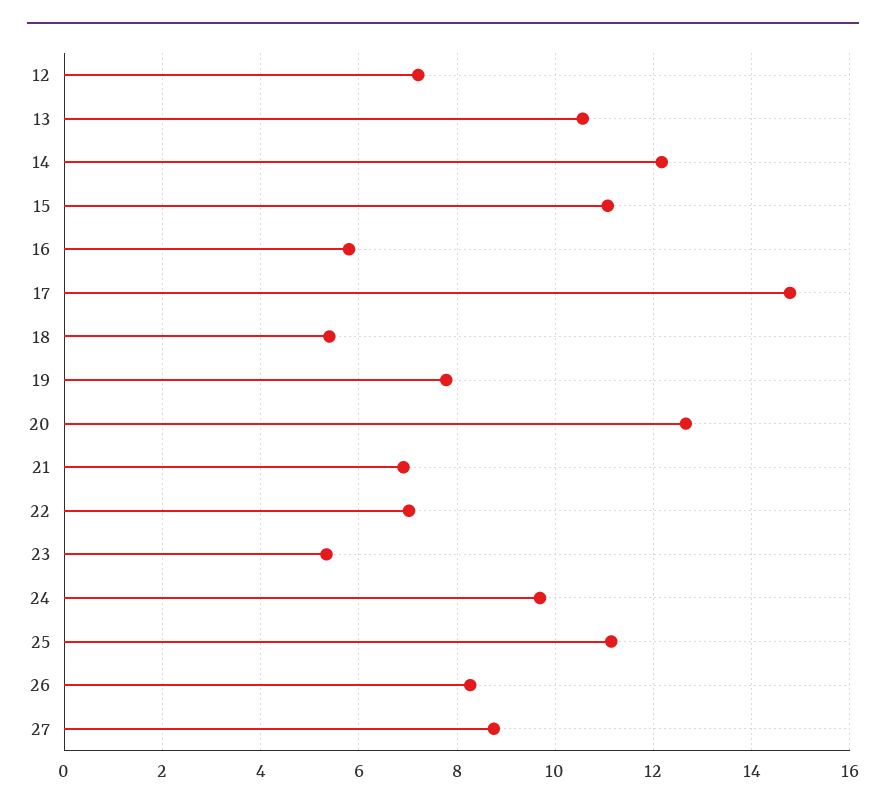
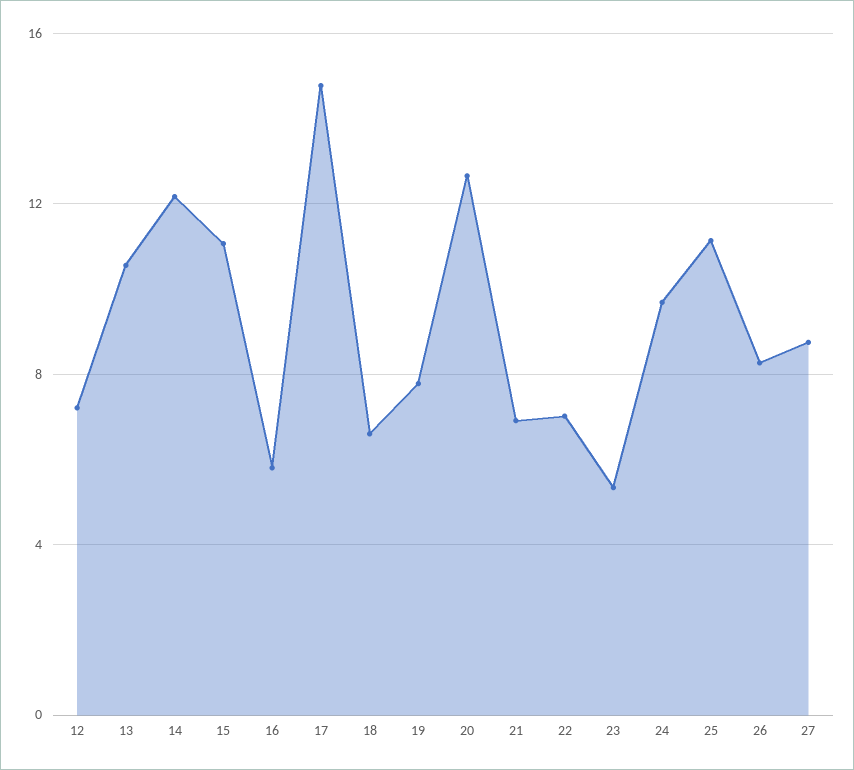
  {
    "12": 7.2,
    "13": 10.6,
    "14": 12.2,
    "15": 11,
    "16": 5.8,
    "17": 14.8,
-   "18": 5.4,
+   "18": 6.5,
    "19": 7.8,
    "20": 12.6,
    "21": 7,
    "22": 7,
    "23": 5.4,
    "24": 9.6,
    "25": 11.2,
    "26": 8.2,
    "27": 8.8
  }

